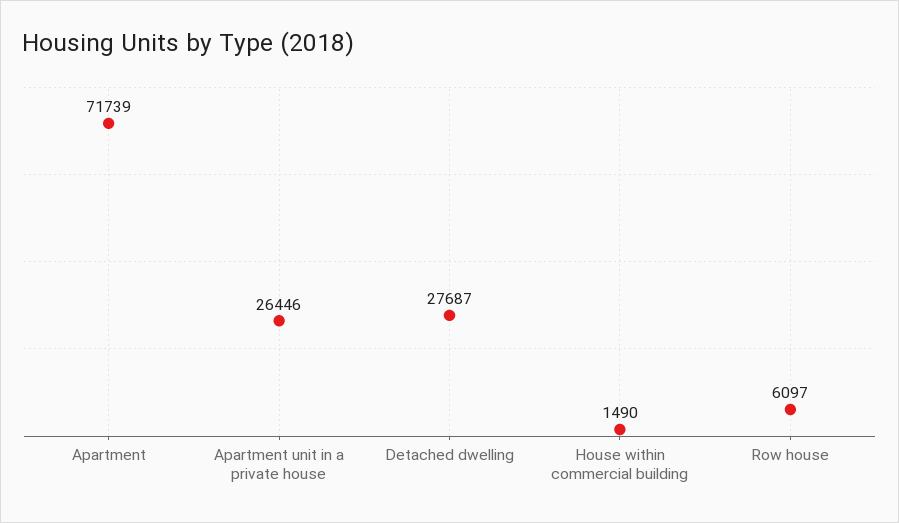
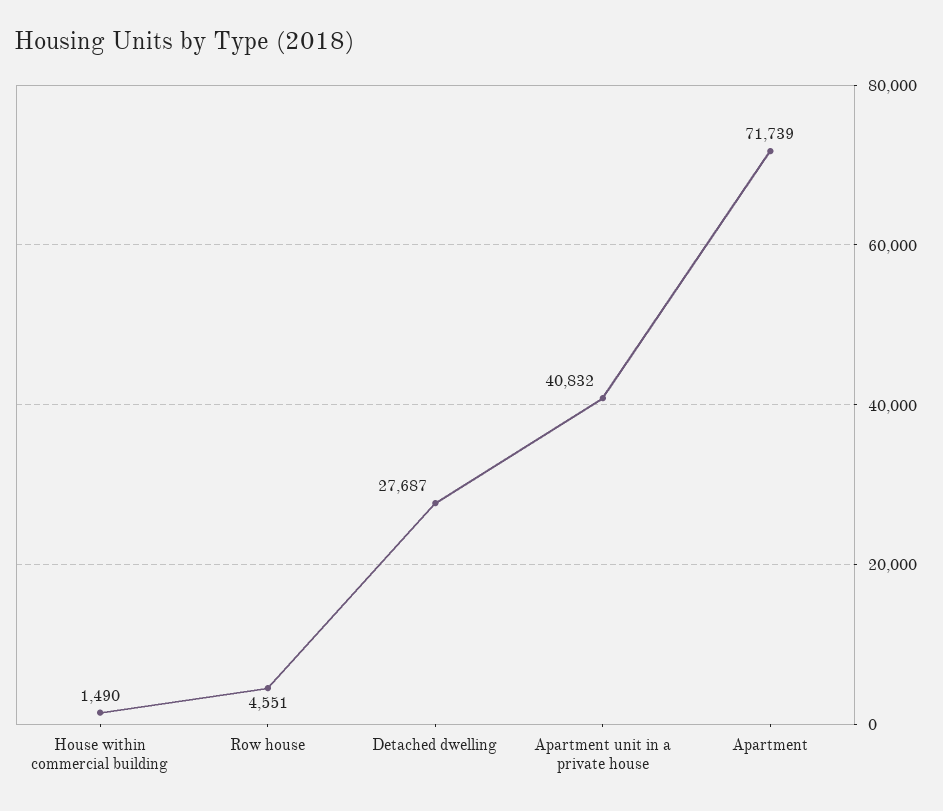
  {
    "Apartment": 71739,
-   "Apartment unit in a private house": 26446,
+   "Apartment unit in a private house": 40832,
    "Detached dwelling": 27687,
    "House within commercial building": 1490,
-   "Row house": 6097
+   "Row house": 4551
  }

